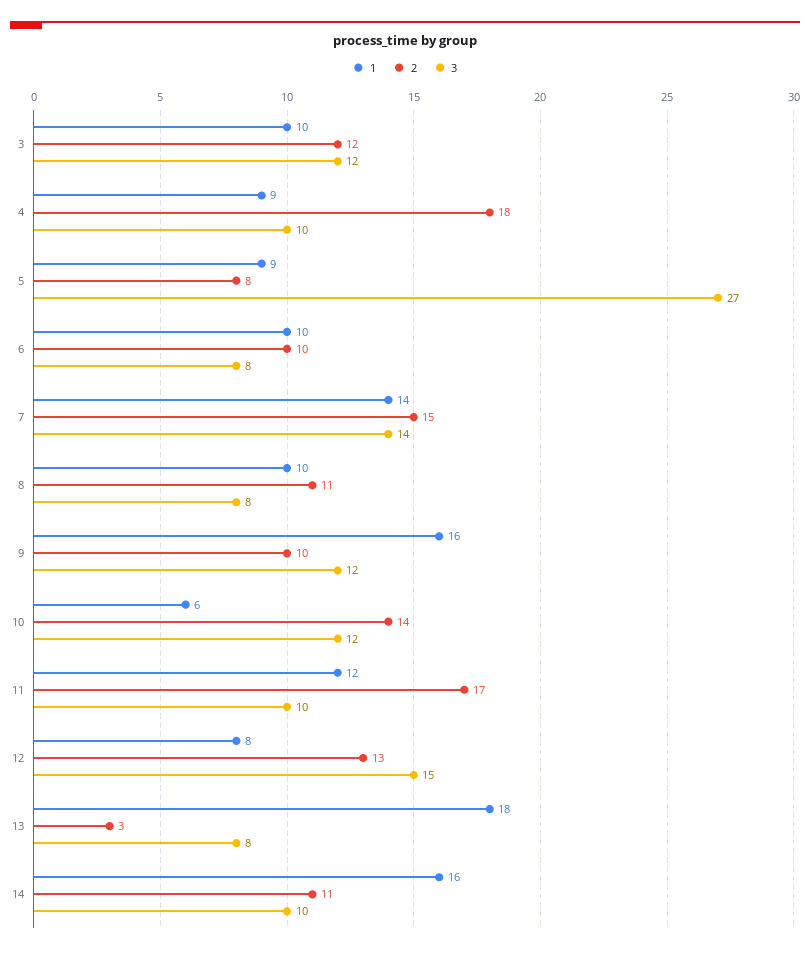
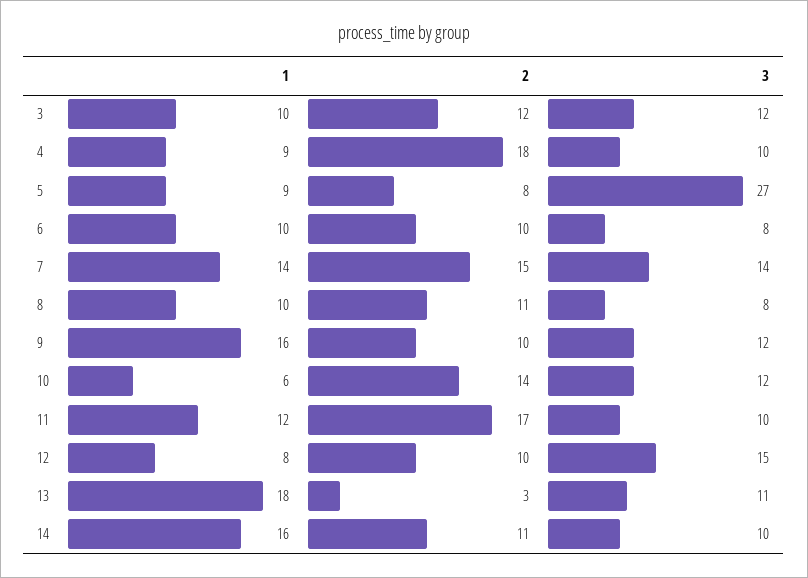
  {
    "1": {
      "3": 10,
      "4": 9,
      "5": 9,
      "6": 10,
      "7": 14,
      "8": 10,
      "9": 16,
      "10": 6,
      "11": 12,
      "12": 8,
      "13": 18,
      "14": 16
    },
    "2": {
      "3": 12,
      "4": 18,
      "5": 8,
      "6": 10,
      "7": 15,
      "8": 11,
      "9": 10,
      "10": 14,
      "11": 17,
-     "12": 13,
+     "12": 10,
      "13": 3,
      "14": 11
    },
    "3": {
      "3": 12,
      "4": 10,
      "5": 27,
      "6": 8,
      "7": 14,
      "8": 8,
      "9": 12,
      "10": 12,
      "11": 10,
      "12": 15,
-     "13": 8,
+     "13": 11,
      "14": 10
    }
  }

